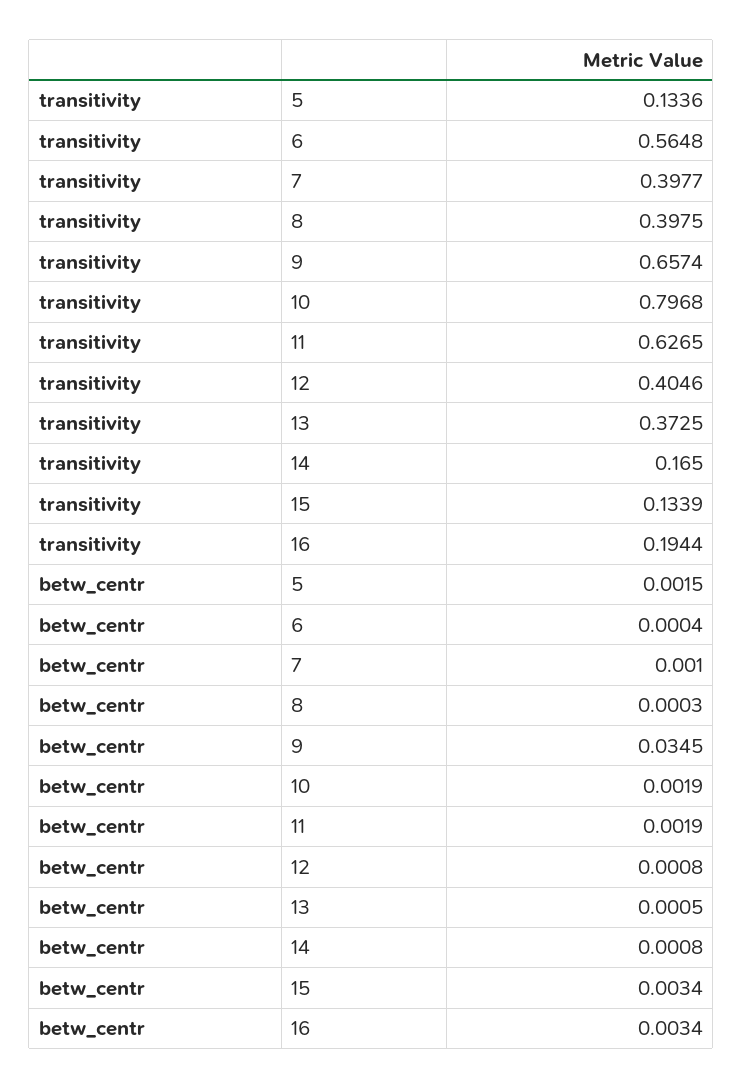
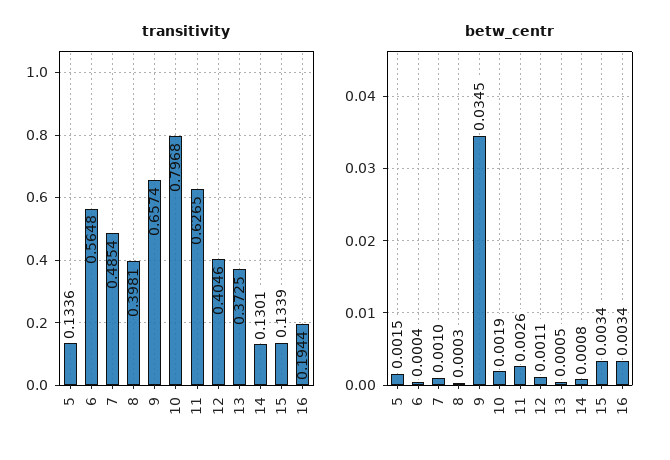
  {
    "transitivity": {
      "5": 0.1336,
      "6": 0.5648,
-     "7": 0.3977,
+     "7": 0.4854,
-     "8": 0.3975,
+     "8": 0.3981,
      "9": 0.6574,
      "10": 0.7968,
      "11": 0.6265,
      "12": 0.4046,
      "13": 0.3725,
-     "14": 0.165,
+     "14": 0.1301,
      "15": 0.1339,
      "16": 0.1944
    },
    "betw_centr": {
      "5": 0.0015,
      "6": 0.0004,
      "7": 0.001,
      "8": 0.0003,
      "9": 0.0345,
      "10": 0.0019,
-     "11": 0.0019,
+     "11": 0.0026,
-     "12": 0.0008,
+     "12": 0.0011,
      "13": 0.0005,
      "14": 0.0008,
      "15": 0.0034,
      "16": 0.0034
    }
  }

